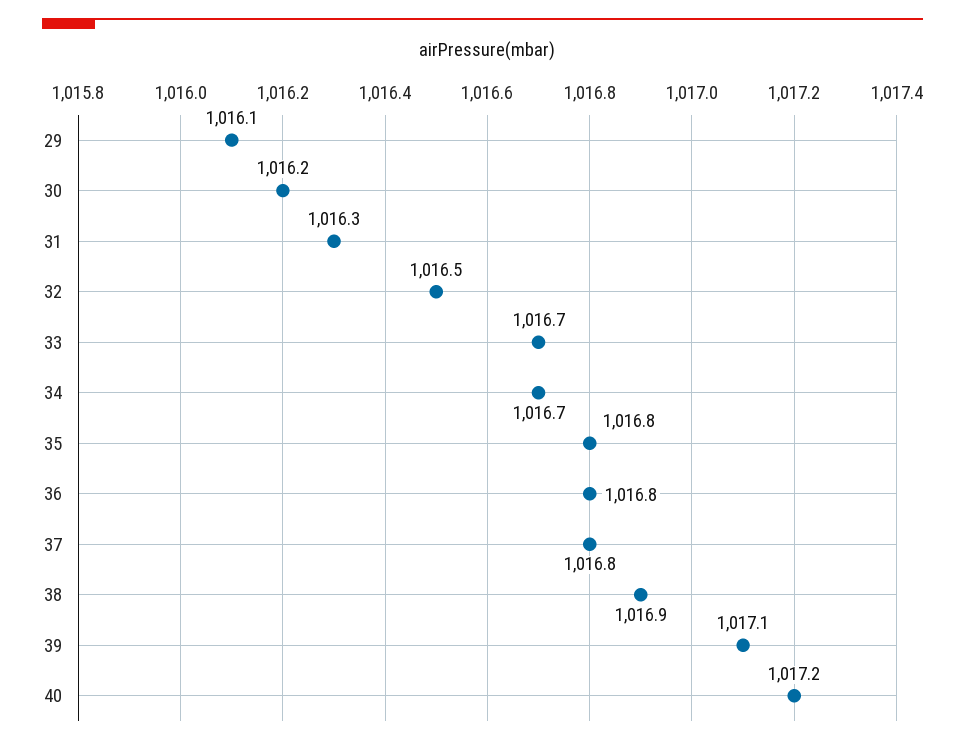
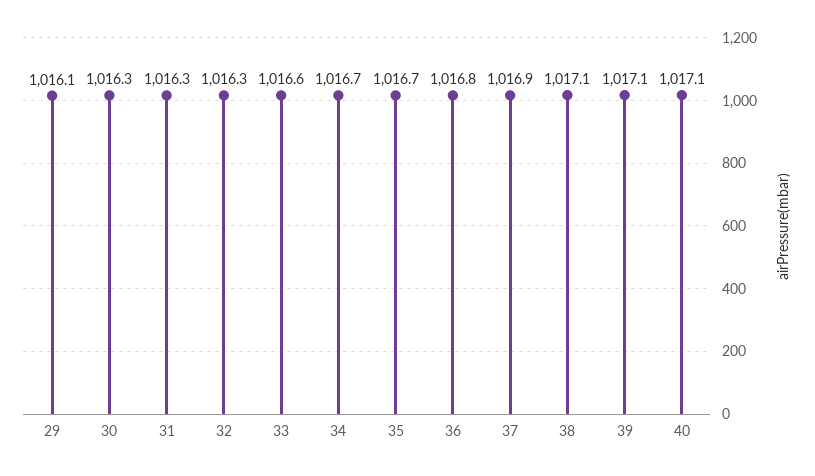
  {
    "29": 1016.1,
-   "30": 1016.2,
+   "30": 1016.3,
    "31": 1016.3,
-   "32": 1016.5,
+   "32": 1016.3,
-   "33": 1016.7,
+   "33": 1016.6,
    "34": 1016.7,
-   "35": 1016.8,
+   "35": 1016.7,
    "36": 1016.8,
-   "37": 1016.8,
+   "37": 1016.9,
-   "38": 1016.9,
+   "38": 1017.1,
    "39": 1017.1,
-   "40": 1017.2
+   "40": 1017.1
  }

